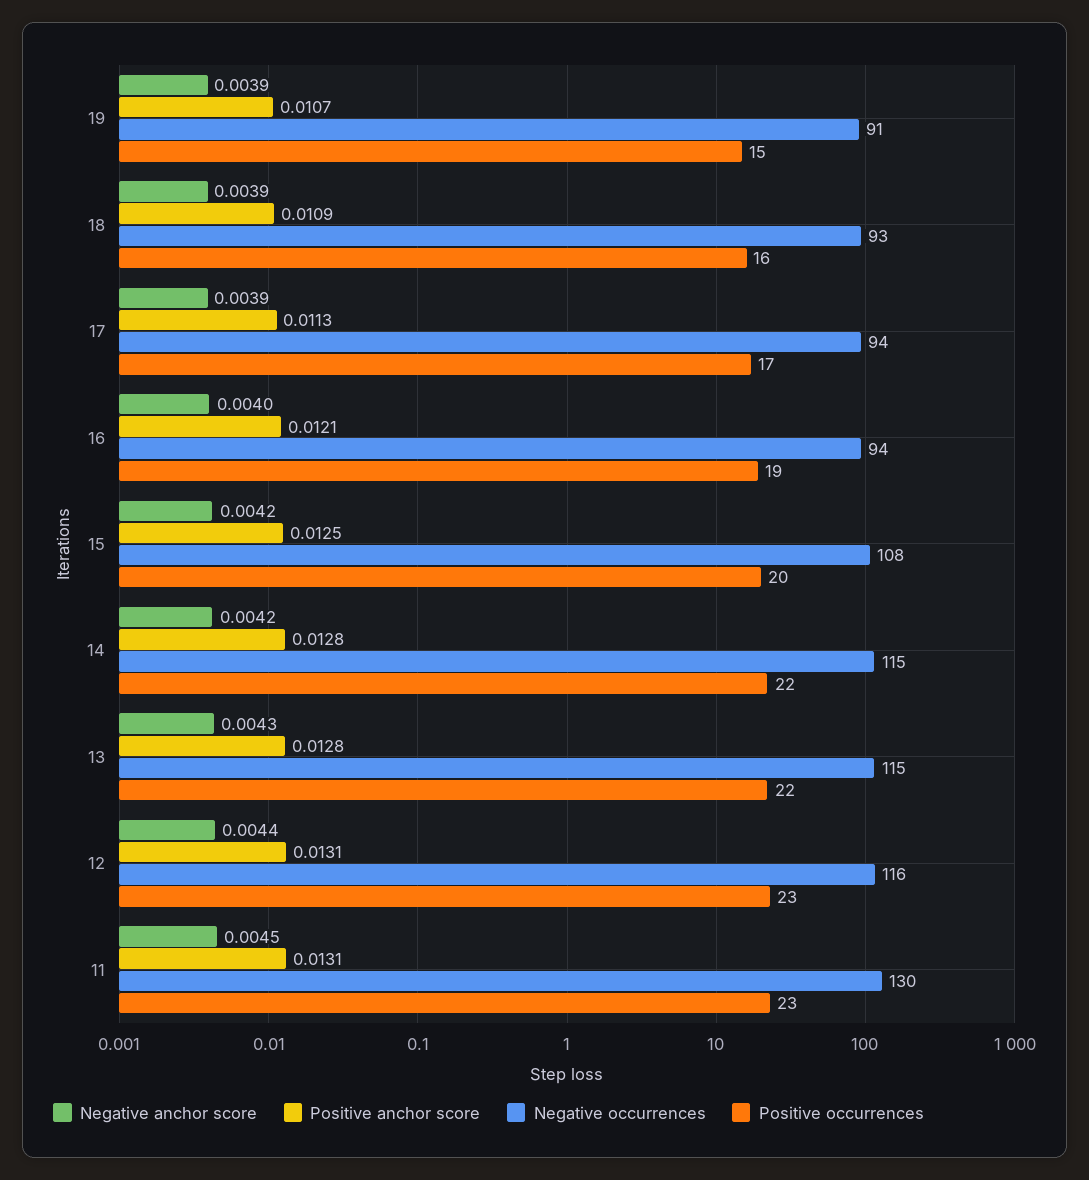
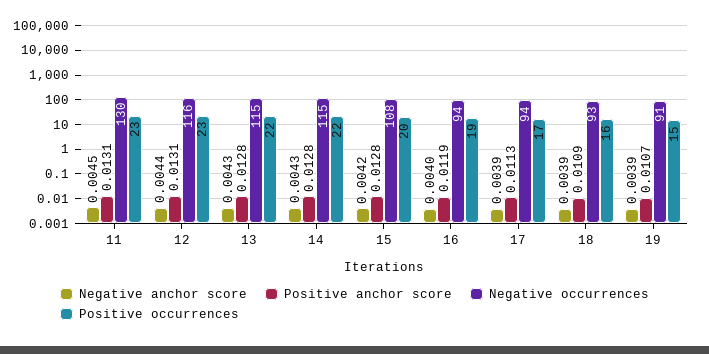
  {
    "Negative anchor score": {
      "19": 0.0039,
      "18": 0.0039,
      "17": 0.0039,
      "16": 0.004,
      "15": 0.0042,
-     "14": 0.0042,
+     "14": 0.0043,
      "13": 0.0043,
      "12": 0.0044,
      "11": 0.0045
    },
    "Positive anchor score": {
      "19": 0.0107,
      "18": 0.0109,
      "17": 0.0113,
-     "16": 0.0121,
+     "16": 0.0119,
-     "15": 0.0125,
+     "15": 0.0128,
      "14": 0.0128,
      "13": 0.0128,
      "12": 0.0131,
      "11": 0.0131
    },
    "Negative occurrences": {
      "19": 91,
      "18": 93,
      "17": 94,
      "16": 94,
      "15": 108,
      "14": 115,
      "13": 115,
      "12": 116,
      "11": 130
    },
    "Positive occurrences": {
      "19": 15,
      "18": 16,
      "17": 17,
      "16": 19,
      "15": 20,
      "14": 22,
      "13": 22,
      "12": 23,
      "11": 23
    }
  }

